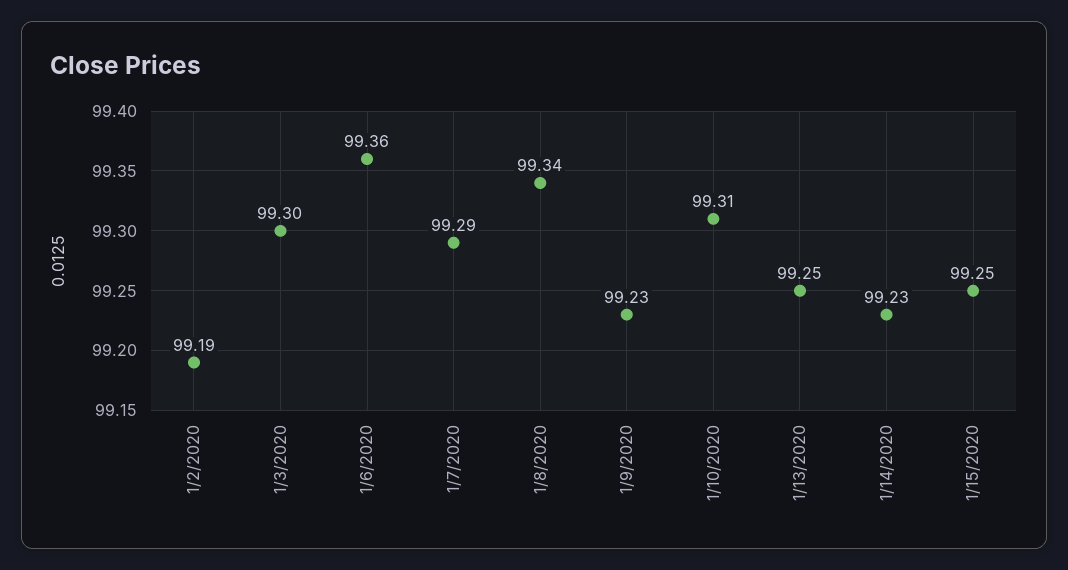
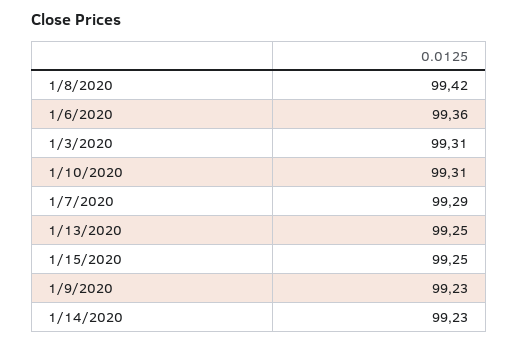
  {
-   "1/2/2020": 99.19,
-   "1/3/2020": 99.3,
+   "1/3/2020": 99.31,
    "1/6/2020": 99.36,
    "1/7/2020": 99.29,
-   "1/8/2020": 99.34,
+   "1/8/2020": 99.42,
    "1/9/2020": 99.23,
    "1/10/2020": 99.31,
    "1/13/2020": 99.25,
    "1/14/2020": 99.23,
    "1/15/2020": 99.25
  }

